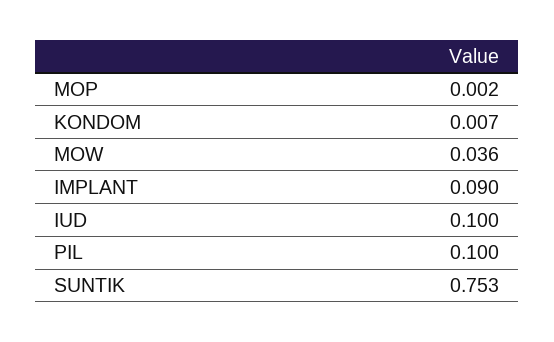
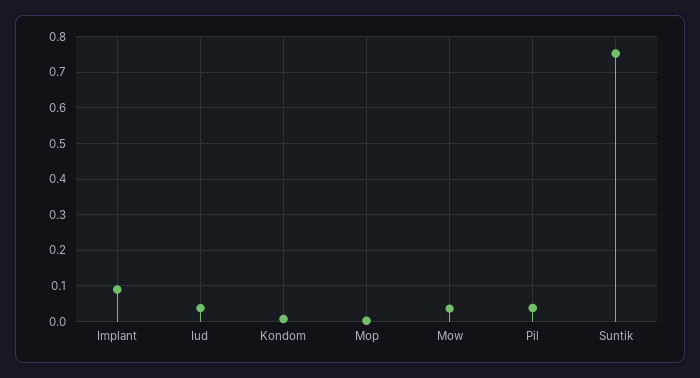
  {
    "MOP": 0.002,
    "KONDOM": 0.007,
    "MOW": 0.036,
    "IMPLANT": 0.09,
-   "IUD": 0.1,
+   "IUD": 0.04,
-   "PIL": 0.1,
+   "PIL": 0.04,
    "SUNTIK": 0.753
  }

